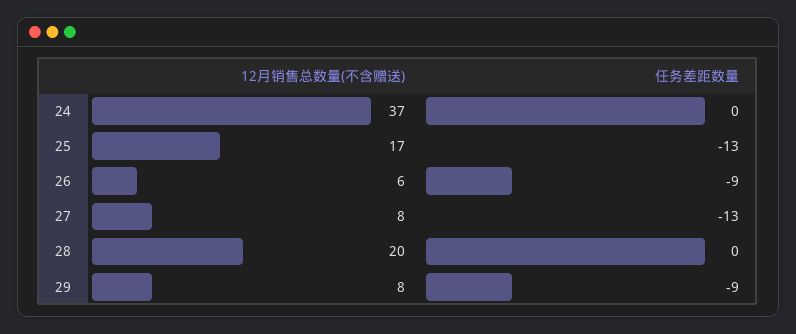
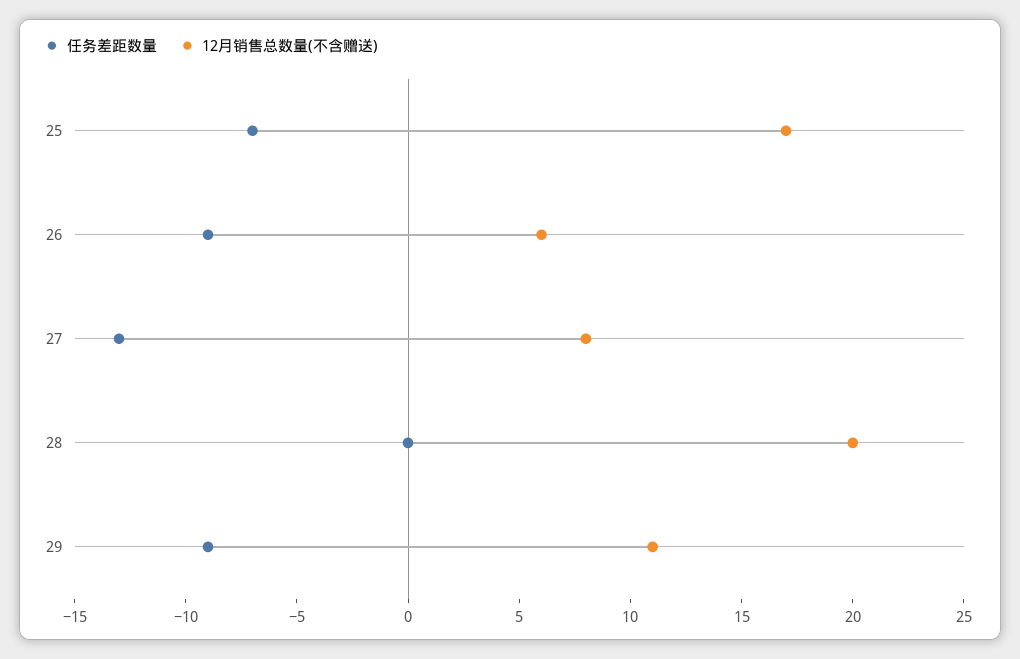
  {
    "12月销售总数量(不含赠送)": {
-     "24": 37,
      "25": 17,
      "26": 6,
      "27": 8,
      "28": 20,
-     "29": 8
+     "29": 11
    },
    "任务差距数量": {
-     "24": 0,
-     "25": -13,
+     "25": -7,
      "26": -9,
      "27": -13,
      "28": 0,
      "29": -9
    }
  }

